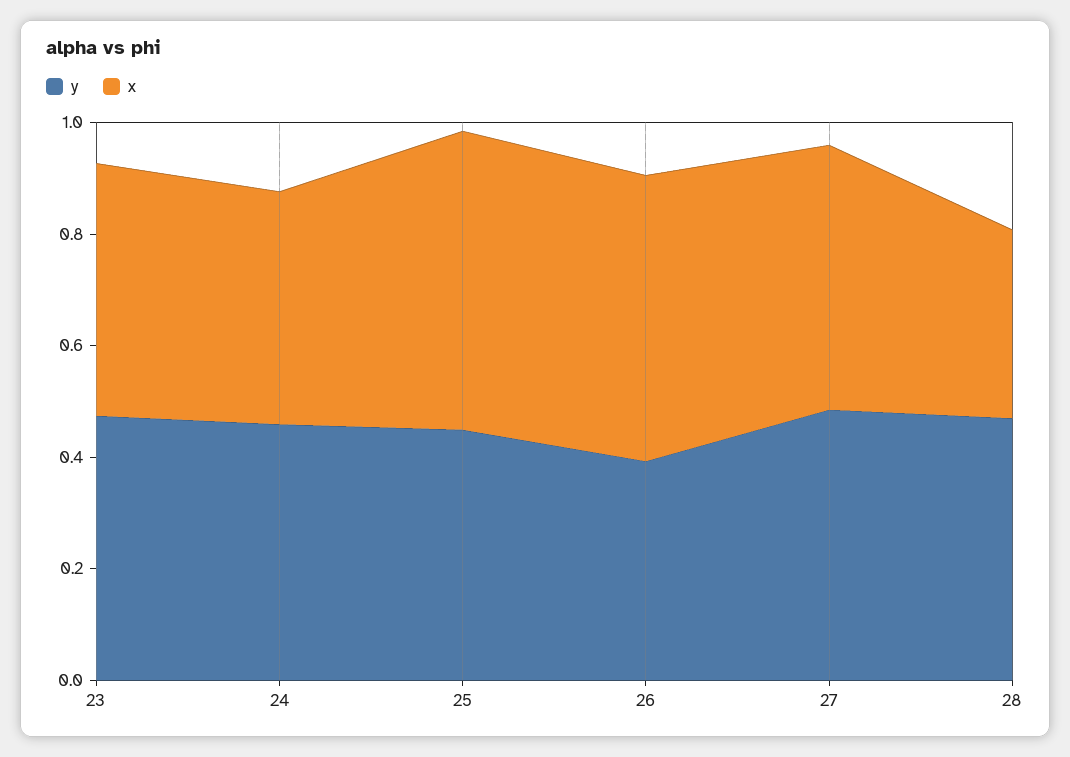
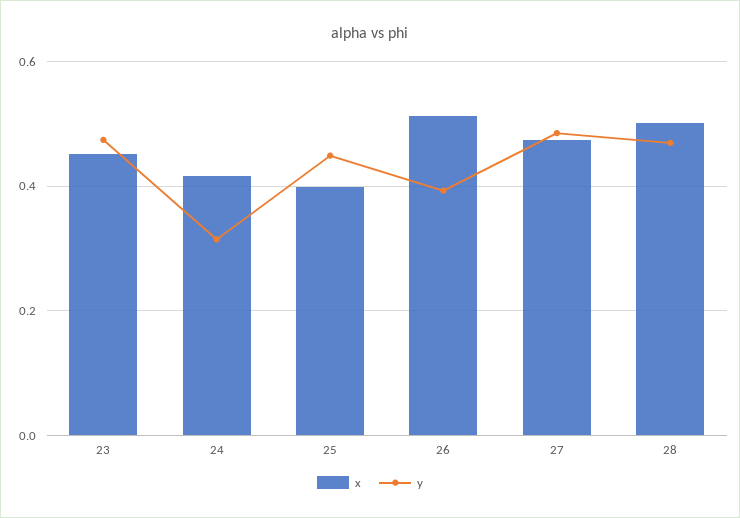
  {
    "y": {
      "23": 0.48,
-     "24": 0.45,
+     "24": 0.32,
      "25": 0.44,
      "26": 0.4,
      "27": 0.48,
      "28": 0.46
    },
    "x": {
      "23": 0.46,
      "24": 0.42,
-     "25": 0.55,
+     "25": 0.4,
      "26": 0.52,
      "27": 0.48,
-     "28": 0.35
+     "28": 0.5
    }
  }

